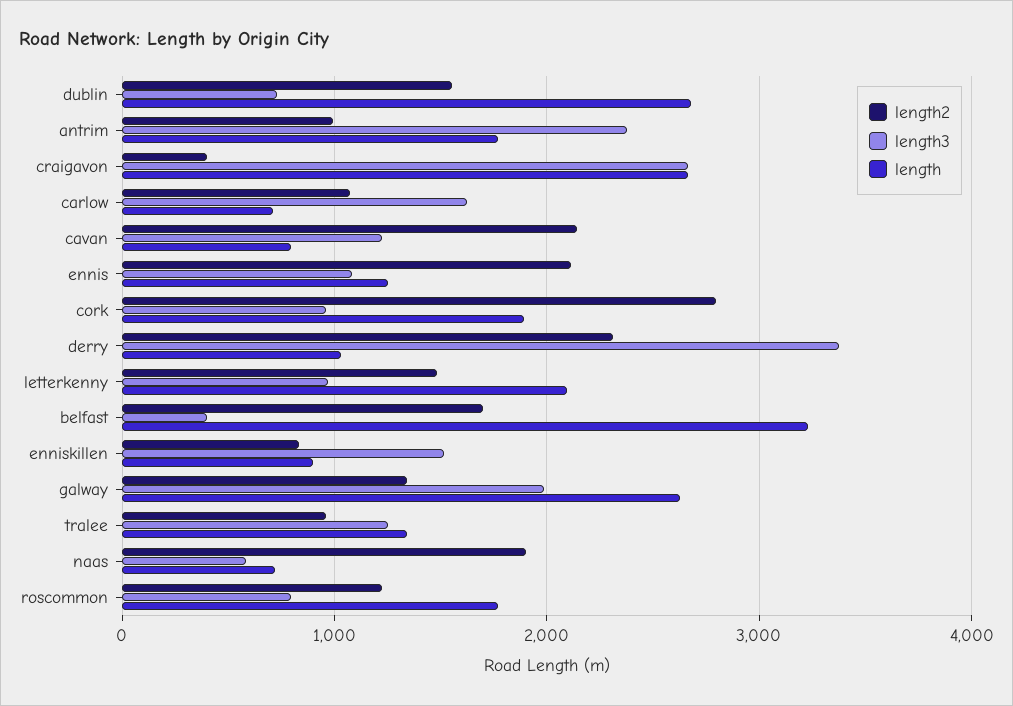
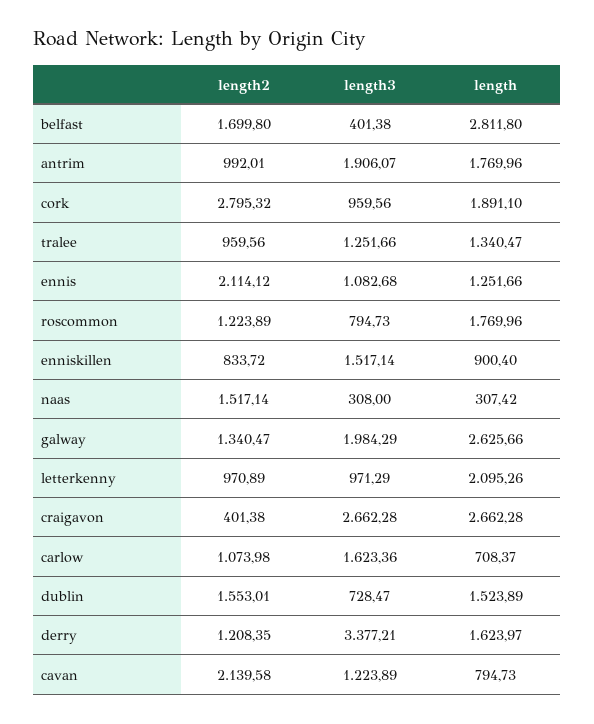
  {
    "length2": {
      "dublin": 1553.01,
      "antrim": 992.01,
      "craigavon": 401.38,
      "carlow": 1073.98,
      "cavan": 2139.58,
      "ennis": 2114.12,
      "cork": 2795.32,
-     "derry": 2300,
+     "derry": 1208.35,
-     "letterkenny": 1500,
+     "letterkenny": 970.89,
      "belfast": 1699.8,
      "enniskillen": 833.72,
      "galway": 1340.47,
      "tralee": 959.56,
-     "naas": 1900,
+     "naas": 1517.14,
      "roscommon": 1223.89
    },
    "length3": {
      "dublin": 728.47,
-     "antrim": 2400,
+     "antrim": 1906.07,
      "craigavon": 2662.28,
      "carlow": 1623.36,
      "cavan": 1223.89,
      "ennis": 1082.68,
      "cork": 959.56,
      "derry": 3377.21,
      "letterkenny": 971.29,
      "belfast": 401.38,
      "enniskillen": 1517.14,
      "galway": 1984.29,
      "tralee": 1251.66,
-     "naas": 600,
+     "naas": 308,
      "roscommon": 794.73
    },
    "length": {
-     "dublin": 2700,
+     "dublin": 1523.89,
      "antrim": 1769.96,
      "craigavon": 2662.28,
      "carlow": 708.37,
      "cavan": 794.73,
      "ennis": 1251.66,
      "cork": 1891.1,
-     "derry": 1000,
+     "derry": 1623.97,
      "letterkenny": 2095.26,
-     "belfast": 3200,
+     "belfast": 2811.8,
      "enniskillen": 900.4,
      "galway": 2625.66,
      "tralee": 1340.47,
-     "naas": 700,
+     "naas": 307.42,
      "roscommon": 1769.96
    }
  }

